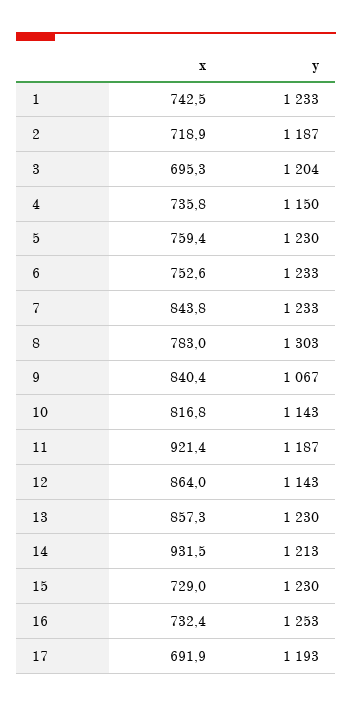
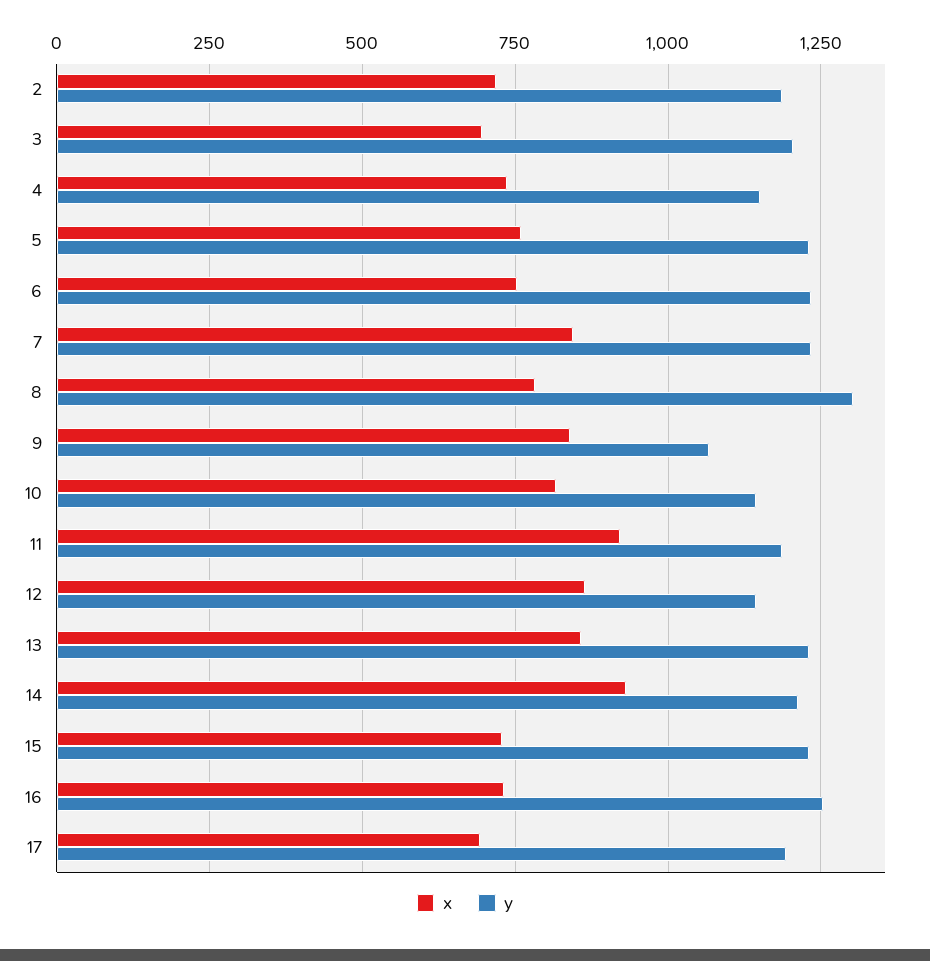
  {
    "x": {
-     "1": 742.5,
      "2": 718.9,
      "3": 695.3,
      "4": 735.8,
      "5": 759.4,
      "6": 752.6,
      "7": 843.8,
      "8": 783,
      "9": 840.4,
      "10": 816.8,
      "11": 921.4,
      "12": 864,
      "13": 857.3,
      "14": 931.5,
      "15": 729,
      "16": 732.4,
      "17": 691.9
    },
    "y": {
-     "1": 1233,
      "2": 1187,
      "3": 1204,
      "4": 1150,
      "5": 1230,
      "6": 1233,
      "7": 1233,
      "8": 1303,
      "9": 1067,
      "10": 1143,
      "11": 1187,
      "12": 1143,
      "13": 1230,
      "14": 1213,
      "15": 1230,
      "16": 1253,
      "17": 1193
    }
  }

